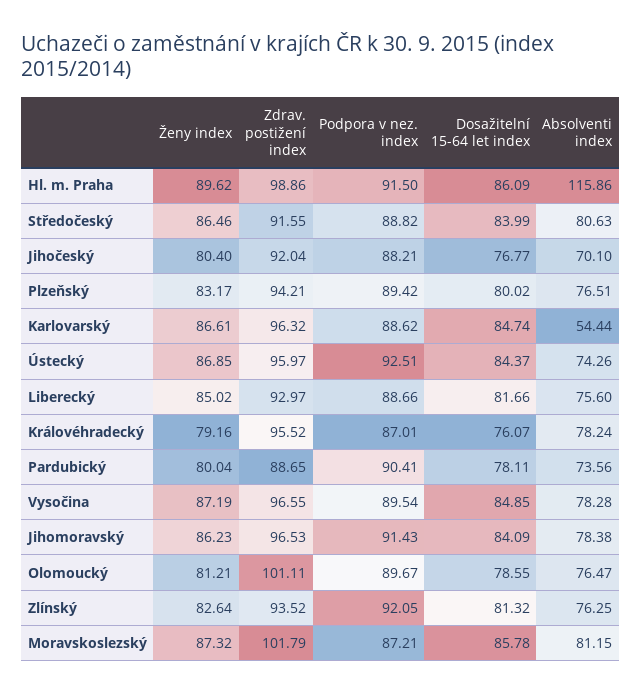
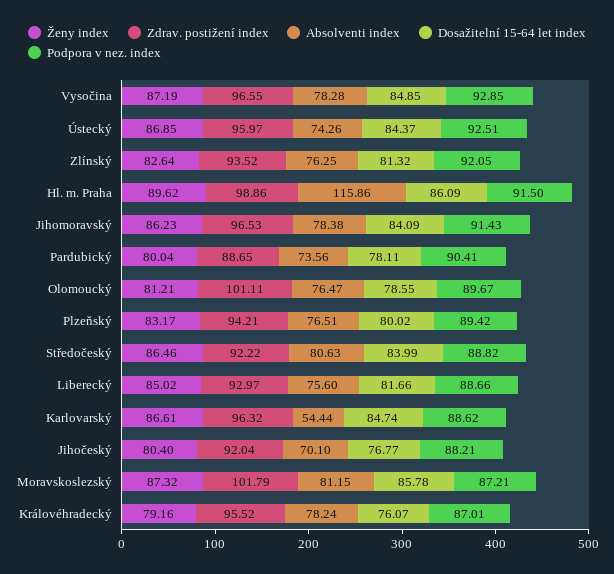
  {
    "Ženy index": {
      "Hl. m. Praha": 89.62,
      "Středočeský": 86.46,
      "Jihočeský": 80.4,
      "Plzeňský": 83.17,
      "Karlovarský": 86.61,
      "Ústecký": 86.85,
      "Liberecký": 85.02,
      "Královéhradecký": 79.16,
      "Pardubický": 80.04,
      "Vysočina": 87.19,
      "Jihomoravský": 86.23,
      "Olomoucký": 81.21,
      "Zlínský": 82.64,
      "Moravskoslezský": 87.32
    },
    "Zdrav. postižení index": {
      "Hl. m. Praha": 98.86,
-     "Středočeský": 91.55,
+     "Středočeský": 92.22,
      "Jihočeský": 92.04,
      "Plzeňský": 94.21,
      "Karlovarský": 96.32,
      "Ústecký": 95.97,
      "Liberecký": 92.97,
      "Královéhradecký": 95.52,
      "Pardubický": 88.65,
      "Vysočina": 96.55,
      "Jihomoravský": 96.53,
      "Olomoucký": 101.11,
      "Zlínský": 93.52,
      "Moravskoslezský": 101.79
    },
    "Podpora v nez. index": {
      "Hl. m. Praha": 91.5,
      "Středočeský": 88.82,
      "Jihočeský": 88.21,
      "Plzeňský": 89.42,
      "Karlovarský": 88.62,
      "Ústecký": 92.51,
      "Liberecký": 88.66,
      "Královéhradecký": 87.01,
      "Pardubický": 90.41,
-     "Vysočina": 89.54,
+     "Vysočina": 92.85,
      "Jihomoravský": 91.43,
      "Olomoucký": 89.67,
      "Zlínský": 92.05,
      "Moravskoslezský": 87.21
    },
    "Dosažitelní 15-64 let index": {
      "Hl. m. Praha": 86.09,
      "Středočeský": 83.99,
      "Jihočeský": 76.77,
      "Plzeňský": 80.02,
      "Karlovarský": 84.74,
      "Ústecký": 84.37,
      "Liberecký": 81.66,
      "Královéhradecký": 76.07,
      "Pardubický": 78.11,
      "Vysočina": 84.85,
      "Jihomoravský": 84.09,
      "Olomoucký": 78.55,
      "Zlínský": 81.32,
      "Moravskoslezský": 85.78
    },
    "Absolventi index": {
      "Hl. m. Praha": 115.86,
      "Středočeský": 80.63,
      "Jihočeský": 70.1,
      "Plzeňský": 76.51,
      "Karlovarský": 54.44,
      "Ústecký": 74.26,
      "Liberecký": 75.6,
      "Královéhradecký": 78.24,
      "Pardubický": 73.56,
      "Vysočina": 78.28,
      "Jihomoravský": 78.38,
      "Olomoucký": 76.47,
      "Zlínský": 76.25,
      "Moravskoslezský": 81.15
    }
  }

